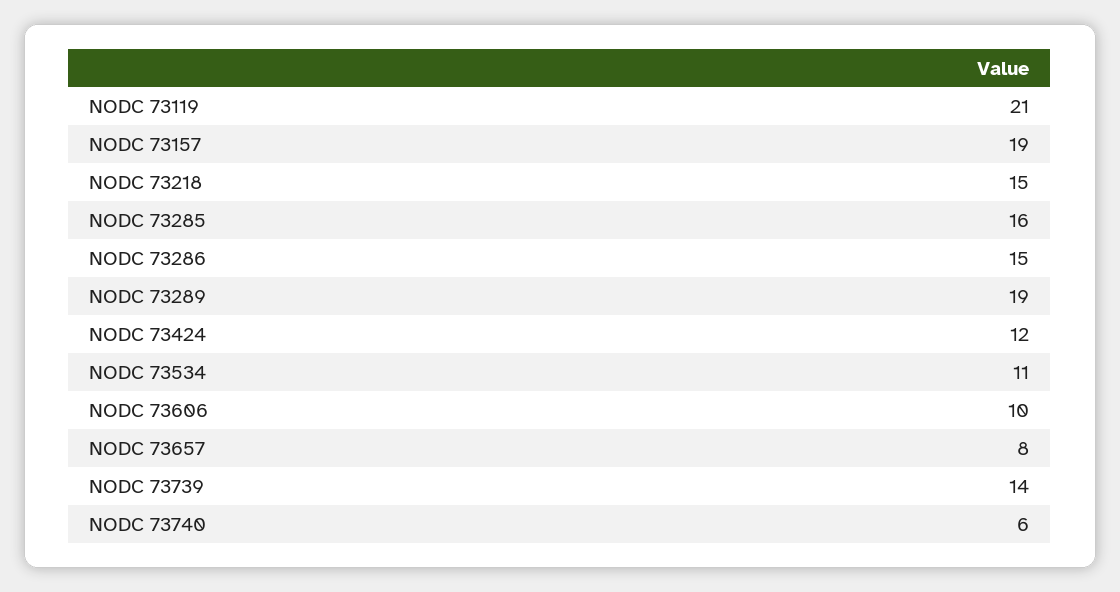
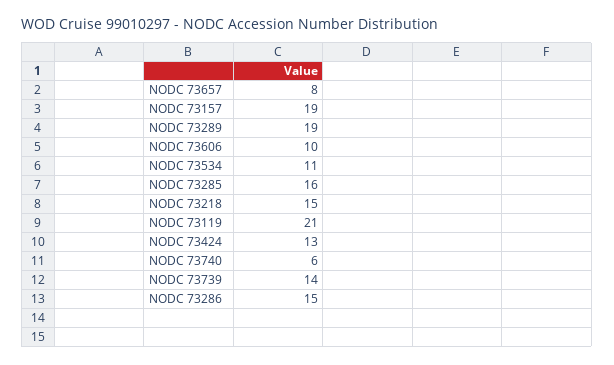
  {
    "NODC 73119": 21,
    "NODC 73157": 19,
    "NODC 73218": 15,
    "NODC 73285": 16,
    "NODC 73286": 15,
    "NODC 73289": 19,
-   "NODC 73424": 12,
+   "NODC 73424": 13,
    "NODC 73534": 11,
    "NODC 73606": 10,
    "NODC 73657": 8,
    "NODC 73739": 14,
    "NODC 73740": 6
  }

